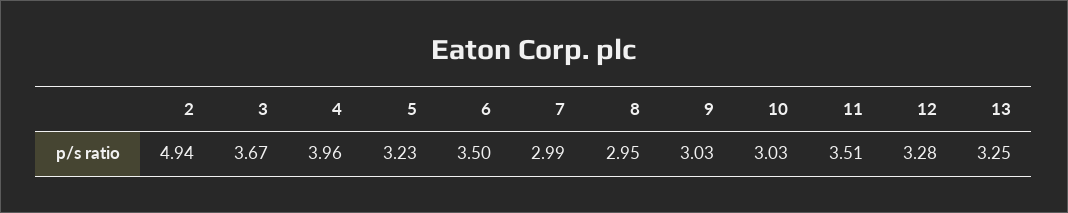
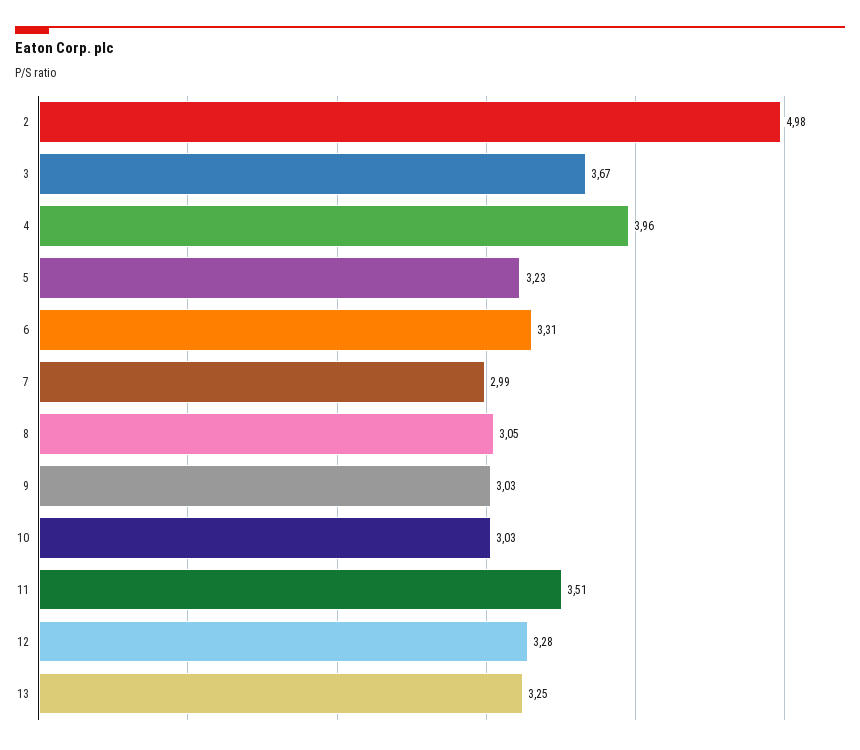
  {
-   "2": 4.94,
+   "2": 4.98,
    "3": 3.67,
    "4": 3.96,
    "5": 3.23,
-   "6": 3.5,
+   "6": 3.31,
    "7": 2.99,
-   "8": 2.95,
+   "8": 3.05,
    "9": 3.03,
    "10": 3.03,
    "11": 3.51,
    "12": 3.28,
    "13": 3.25
  }

